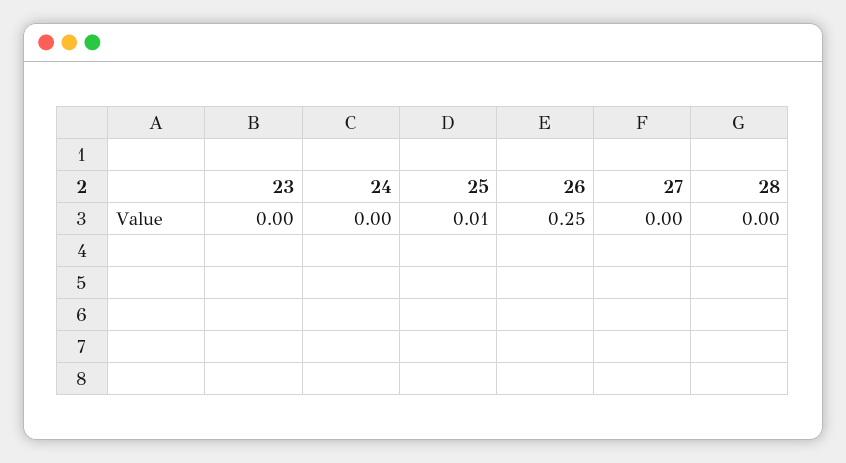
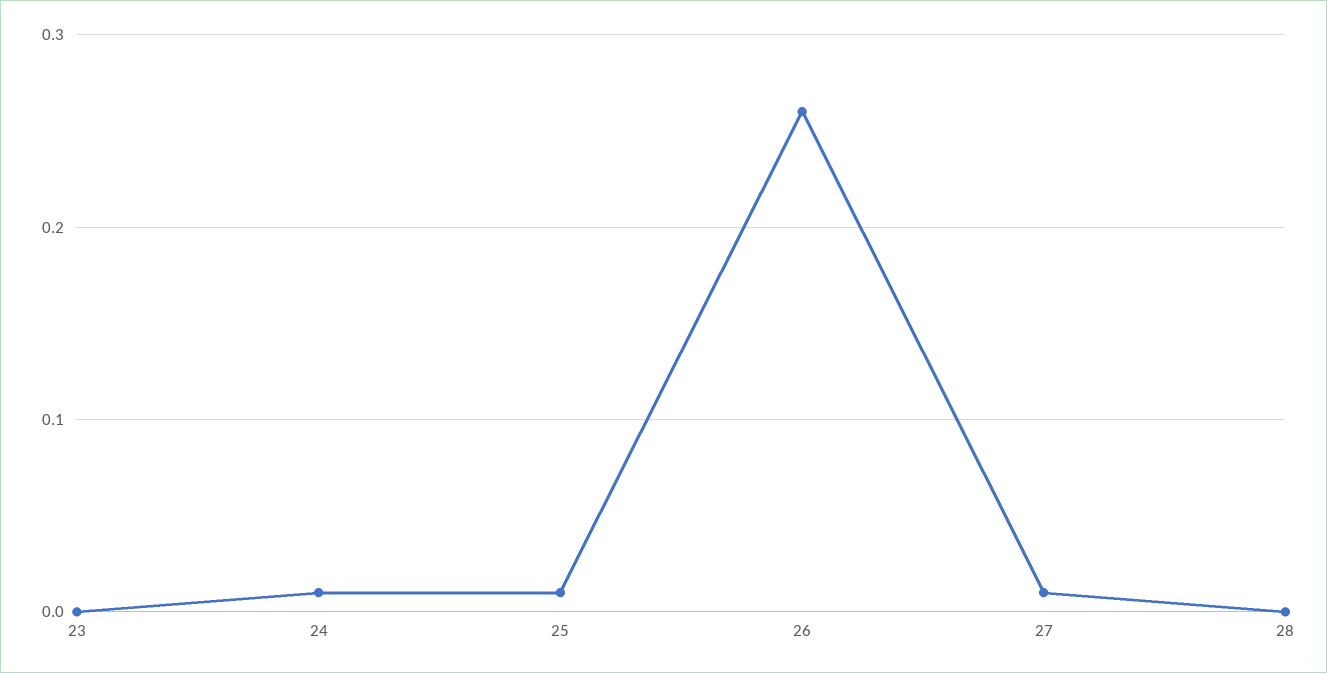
  {
    "23": 0,
-   "24": 0,
+   "24": 0.01,
    "25": 0.01,
-   "26": 0.25,
+   "26": 0.26,
-   "27": 0,
+   "27": 0.01,
    "28": 0
  }

